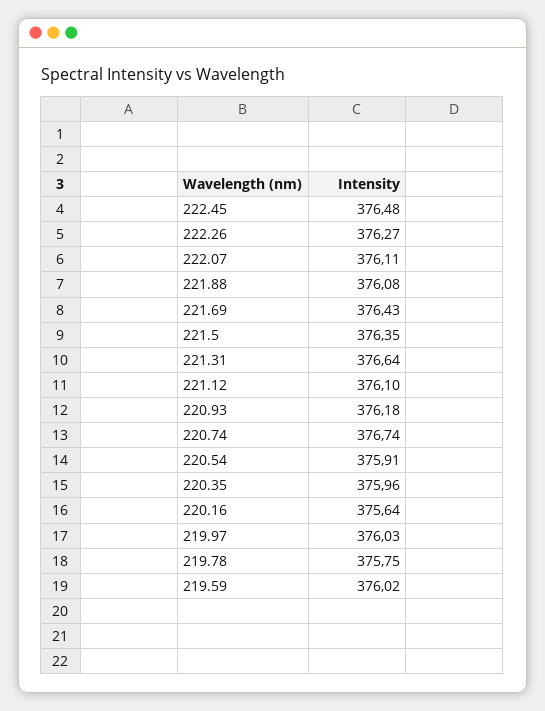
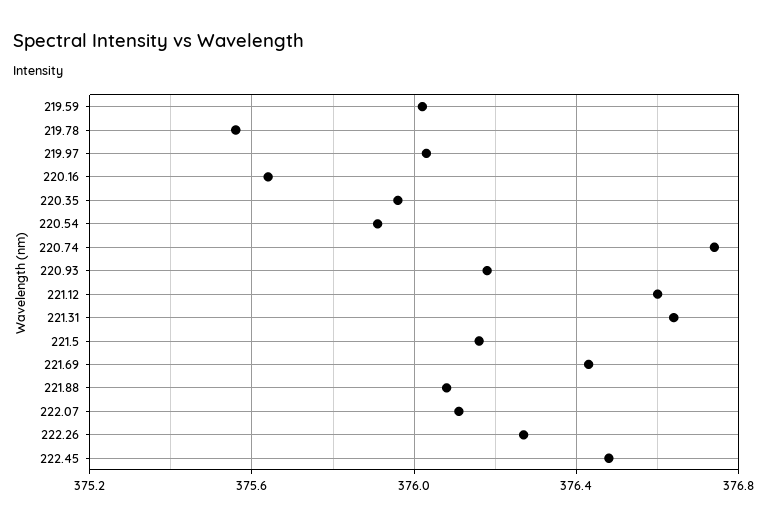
  {
    "222.45": 376.48,
    "222.26": 376.27,
    "222.07": 376.11,
    "221.88": 376.08,
    "221.69": 376.43,
-   "221.5": 376.35,
+   "221.5": 376.15,
    "221.31": 376.64,
-   "221.12": 376.1,
+   "221.12": 376.6,
    "220.93": 376.18,
    "220.74": 376.74,
    "220.54": 375.91,
    "220.35": 375.96,
    "220.16": 375.64,
    "219.97": 376.03,
-   "219.78": 375.75,
+   "219.78": 375.55,
    "219.59": 376.02
  }

